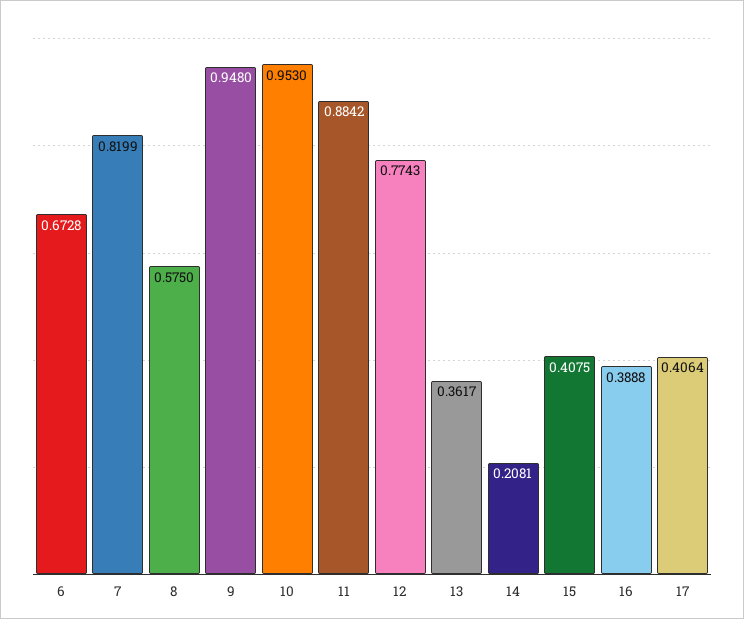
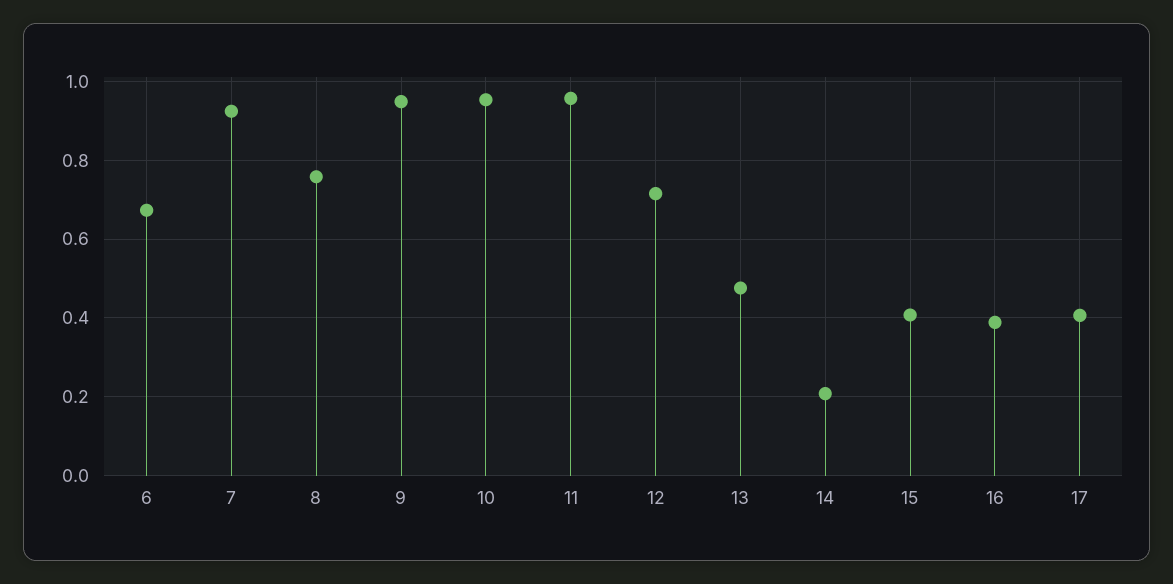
  {
    "6": 0.6728,
-   "7": 0.8199,
+   "7": 0.92,
-   "8": 0.575,
+   "8": 0.76,
    "9": 0.948,
    "10": 0.953,
-   "11": 0.8842,
+   "11": 0.96,
-   "12": 0.7743,
+   "12": 0.72,
-   "13": 0.3617,
+   "13": 0.48,
    "14": 0.2081,
    "15": 0.4075,
    "16": 0.3888,
    "17": 0.4064
  }

